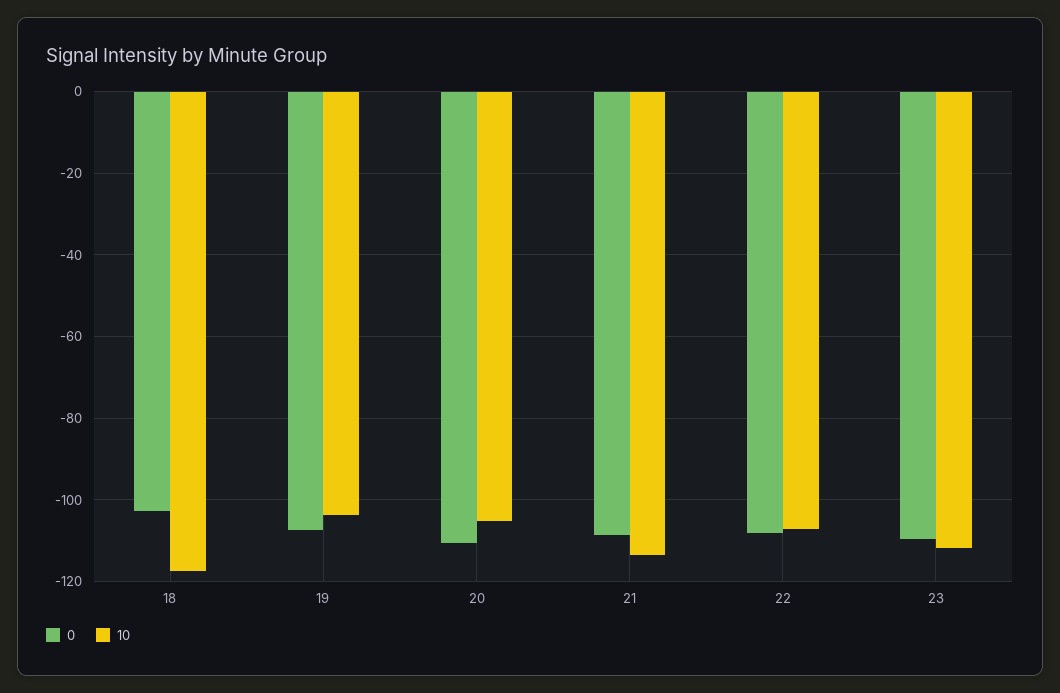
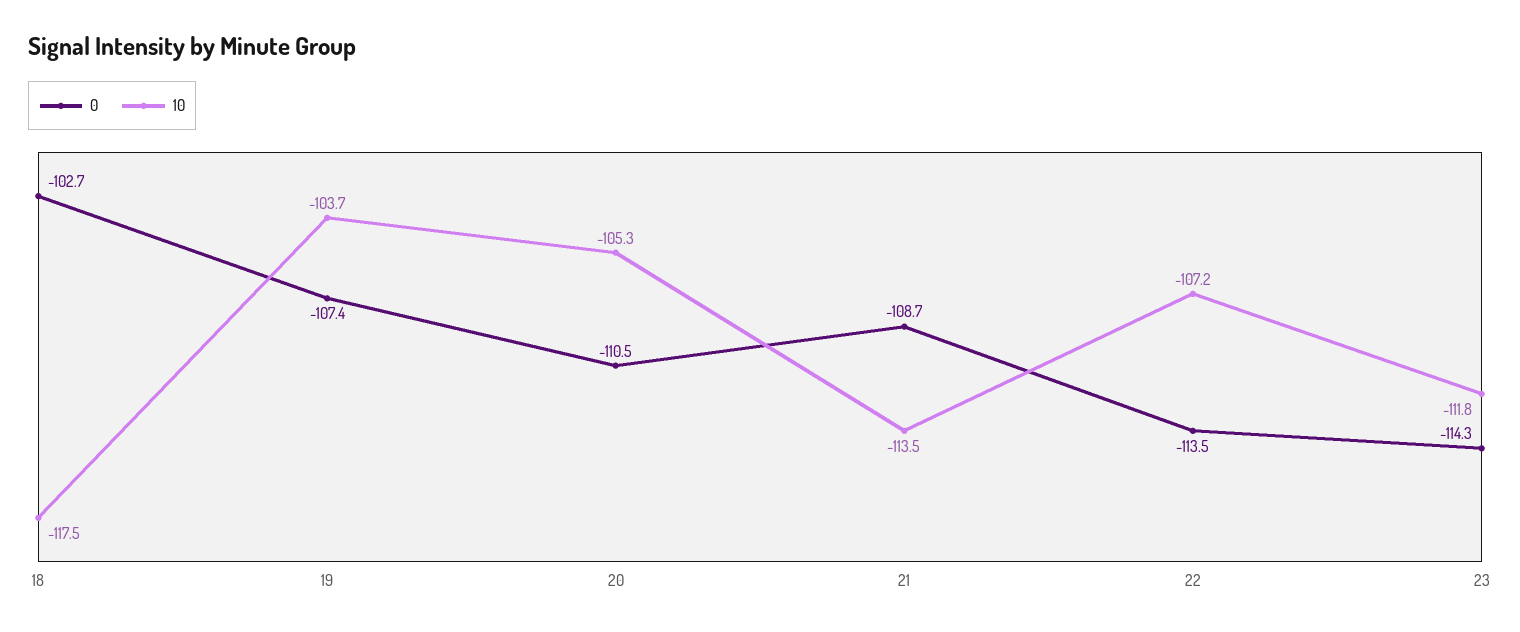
  {
    "0": {
      "18": -102.7,
      "19": -107.4,
      "20": -110.5,
      "21": -108.7,
-     "22": -108,
+     "22": -113.5,
-     "23": -110
+     "23": -114.3
    },
    "10": {
      "18": -117.5,
      "19": -103.7,
      "20": -105.3,
      "21": -113.5,
      "22": -107.2,
      "23": -111.8
    }
  }

